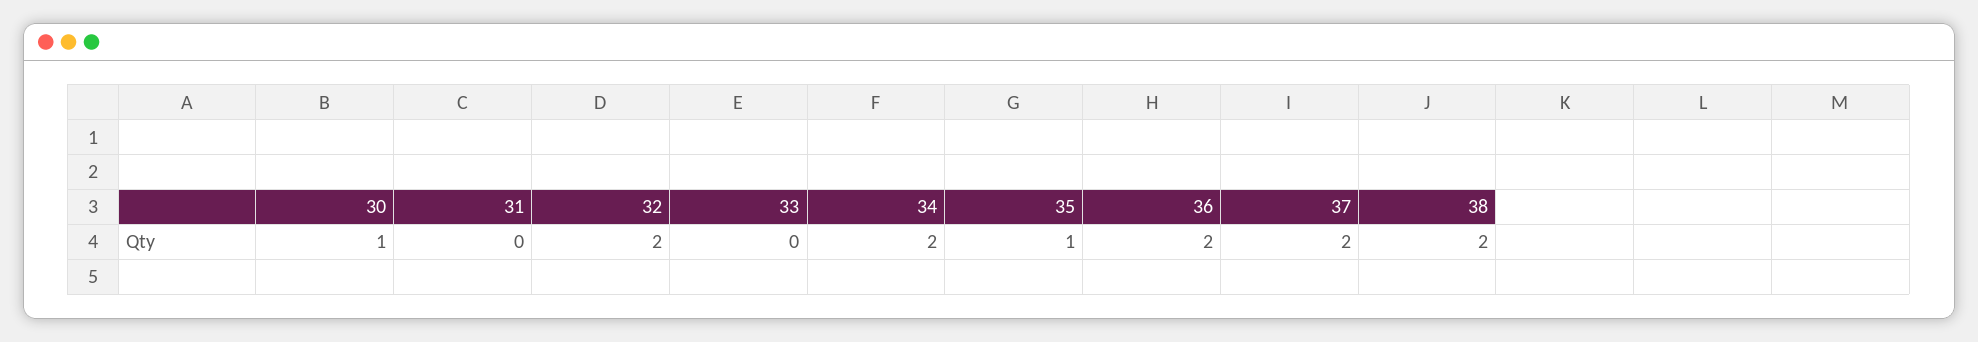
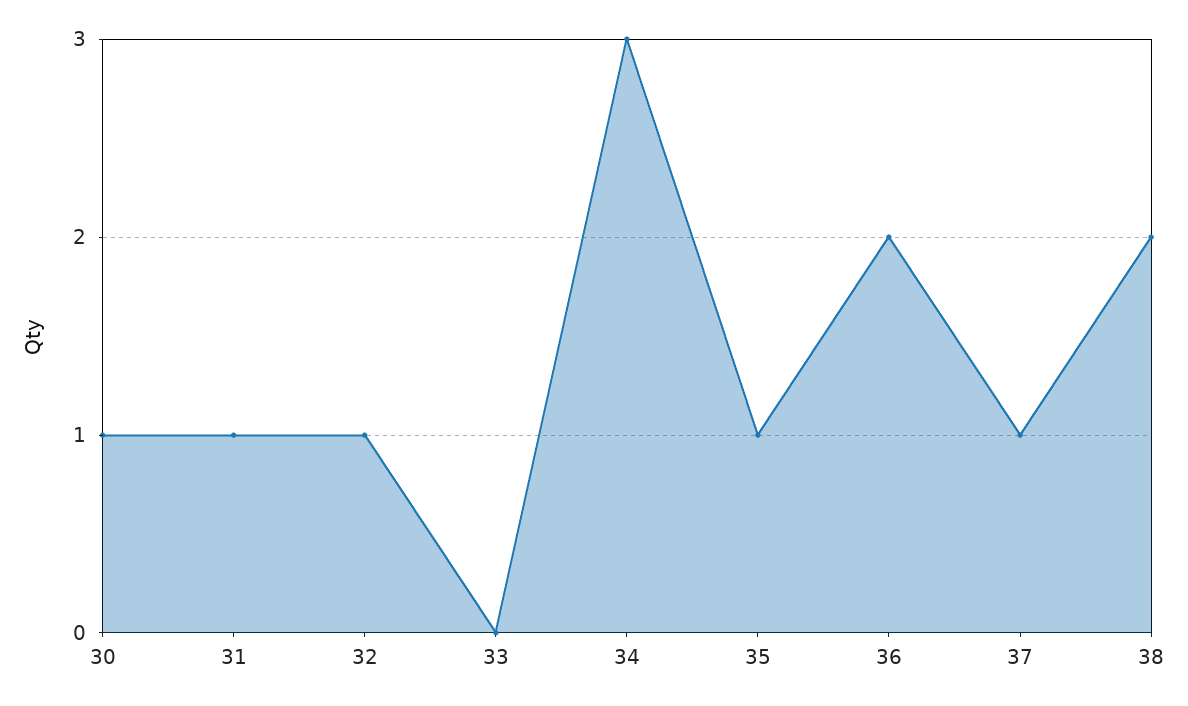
  {
    "30": 1,
-   "31": 0,
+   "31": 1,
-   "32": 2,
+   "32": 1,
    "33": 0,
-   "34": 2,
+   "34": 3,
    "35": 1,
    "36": 2,
-   "37": 2,
+   "37": 1,
    "38": 2
  }

